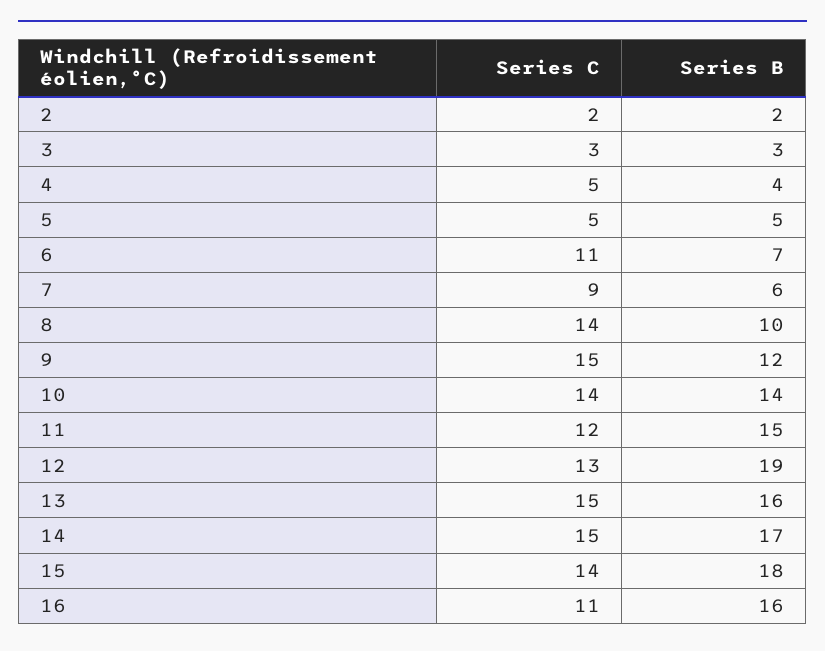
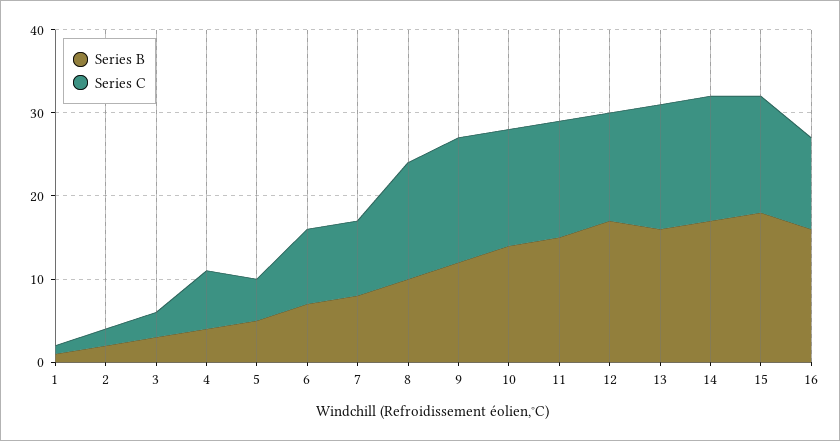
  {
    "Series C": {
      "2": 2,
      "3": 3,
-     "4": 5,
+     "4": 7,
      "5": 5,
-     "6": 11,
+     "6": 9,
      "7": 9,
      "8": 14,
      "9": 15,
      "10": 14,
-     "11": 12,
+     "11": 14,
      "12": 13,
      "13": 15,
      "14": 15,
      "15": 14,
-     "16": 11
+     "16": 11,
+     "1": 1
    },
    "Series B": {
      "2": 2,
      "3": 3,
      "4": 4,
      "5": 5,
      "6": 7,
-     "7": 6,
+     "7": 8,
      "8": 10,
      "9": 12,
      "10": 14,
      "11": 15,
-     "12": 19,
+     "12": 17,
      "13": 16,
      "14": 17,
      "15": 18,
-     "16": 16
+     "16": 16,
+     "1": 1
    }
  }

